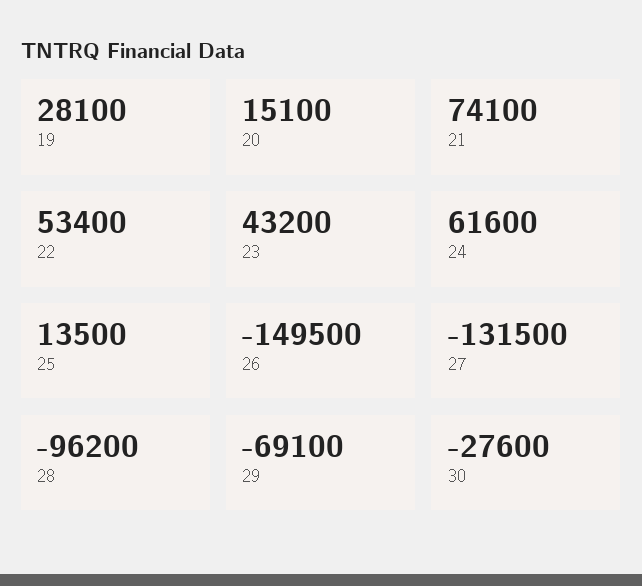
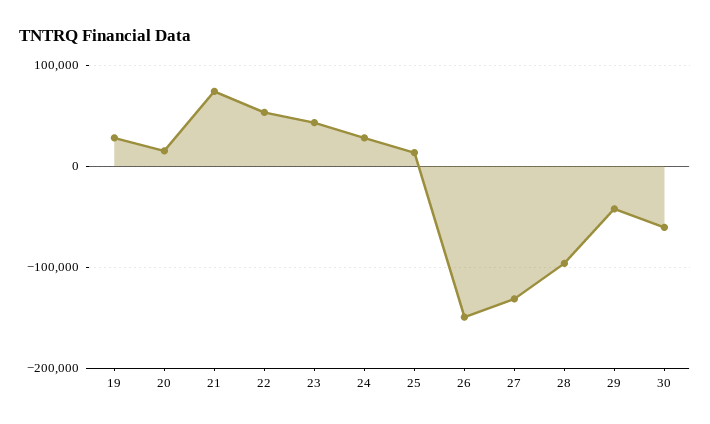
  {
    "19": 28100,
    "20": 15100,
    "21": 74100,
    "22": 53400,
    "23": 43200,
-   "24": 61600,
+   "24": 30000,
    "25": 13500,
    "26": -149500,
    "27": -131500,
    "28": -96200,
-   "29": -69100,
+   "29": -40000,
-   "30": -27600
+   "30": -60000
  }

